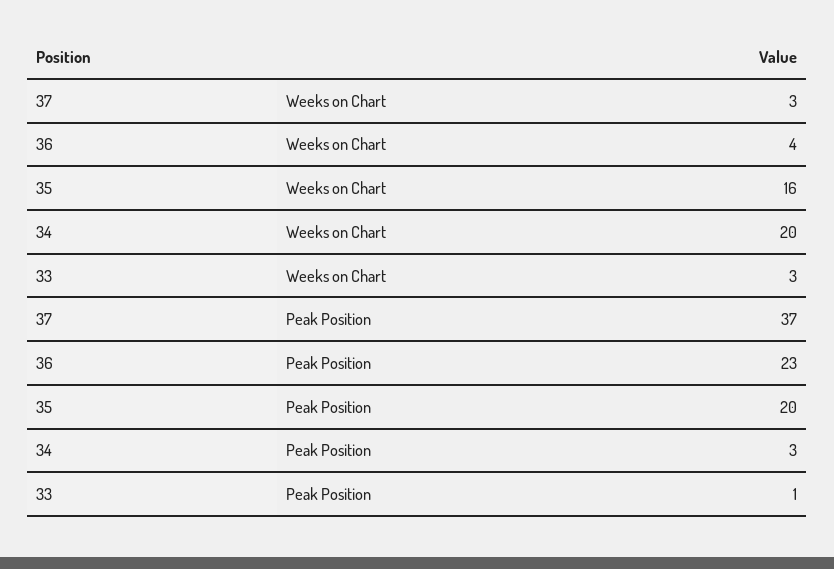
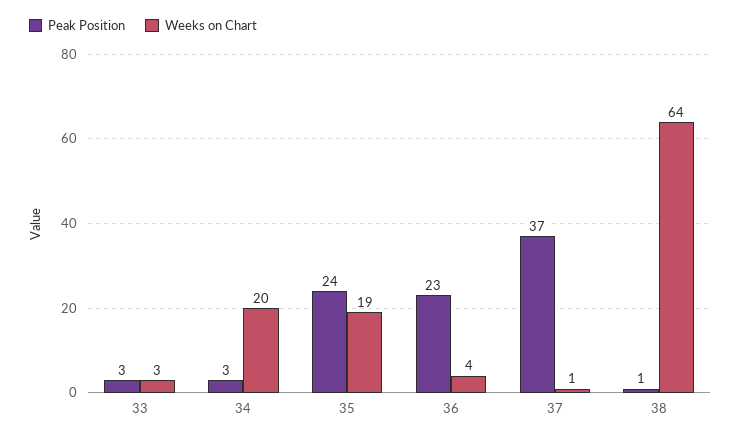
  {
    "Weeks on Chart": {
-     "37": 3,
+     "37": 1,
      "36": 4,
-     "35": 16,
+     "35": 19,
      "34": 20,
-     "33": 3
+     "33": 3,
+     "38": 64
    },
    "Peak Position": {
      "37": 37,
      "36": 23,
-     "35": 20,
+     "35": 24,
      "34": 3,
-     "33": 1
+     "33": 3,
+     "38": 1
    }
  }

